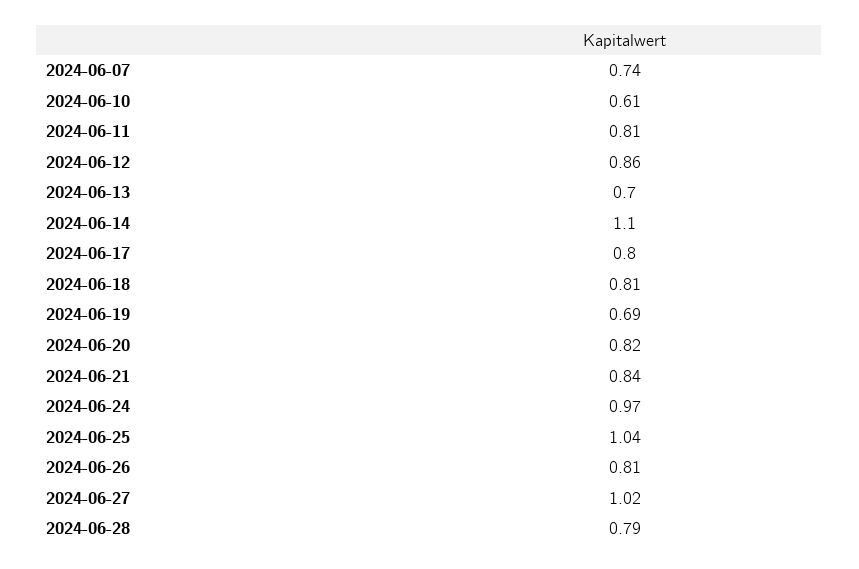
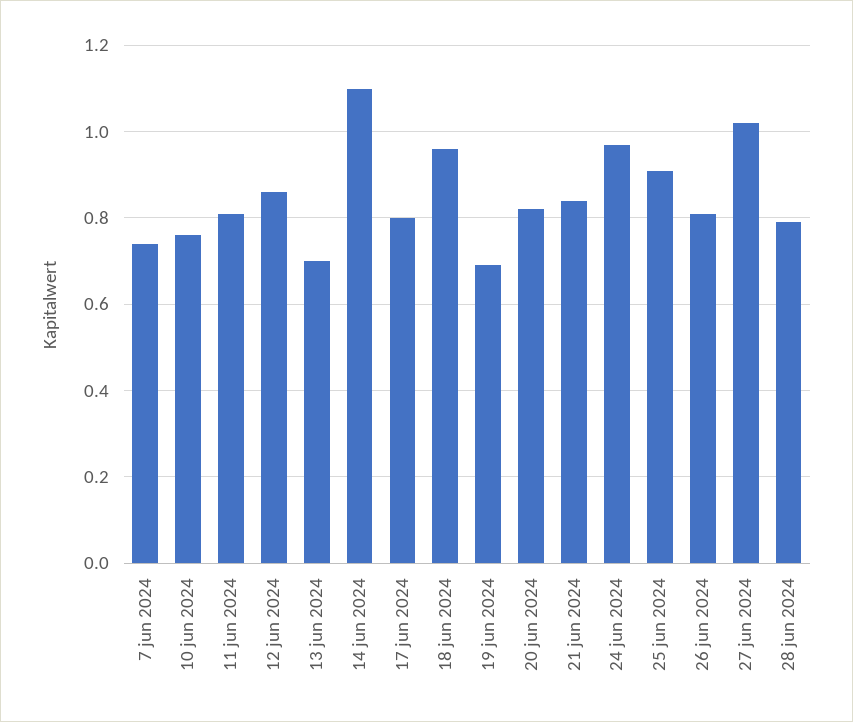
  {
    "2024-06-07": 0.74,
-   "2024-06-10": 0.61,
+   "2024-06-10": 0.75,
    "2024-06-11": 0.81,
    "2024-06-12": 0.86,
    "2024-06-13": 0.7,
    "2024-06-14": 1.1,
    "2024-06-17": 0.8,
-   "2024-06-18": 0.81,
+   "2024-06-18": 0.95,
    "2024-06-19": 0.69,
    "2024-06-20": 0.82,
    "2024-06-21": 0.84,
    "2024-06-24": 0.97,
-   "2024-06-25": 1.04,
+   "2024-06-25": 0.9,
    "2024-06-26": 0.81,
    "2024-06-27": 1.02,
    "2024-06-28": 0.79
  }

